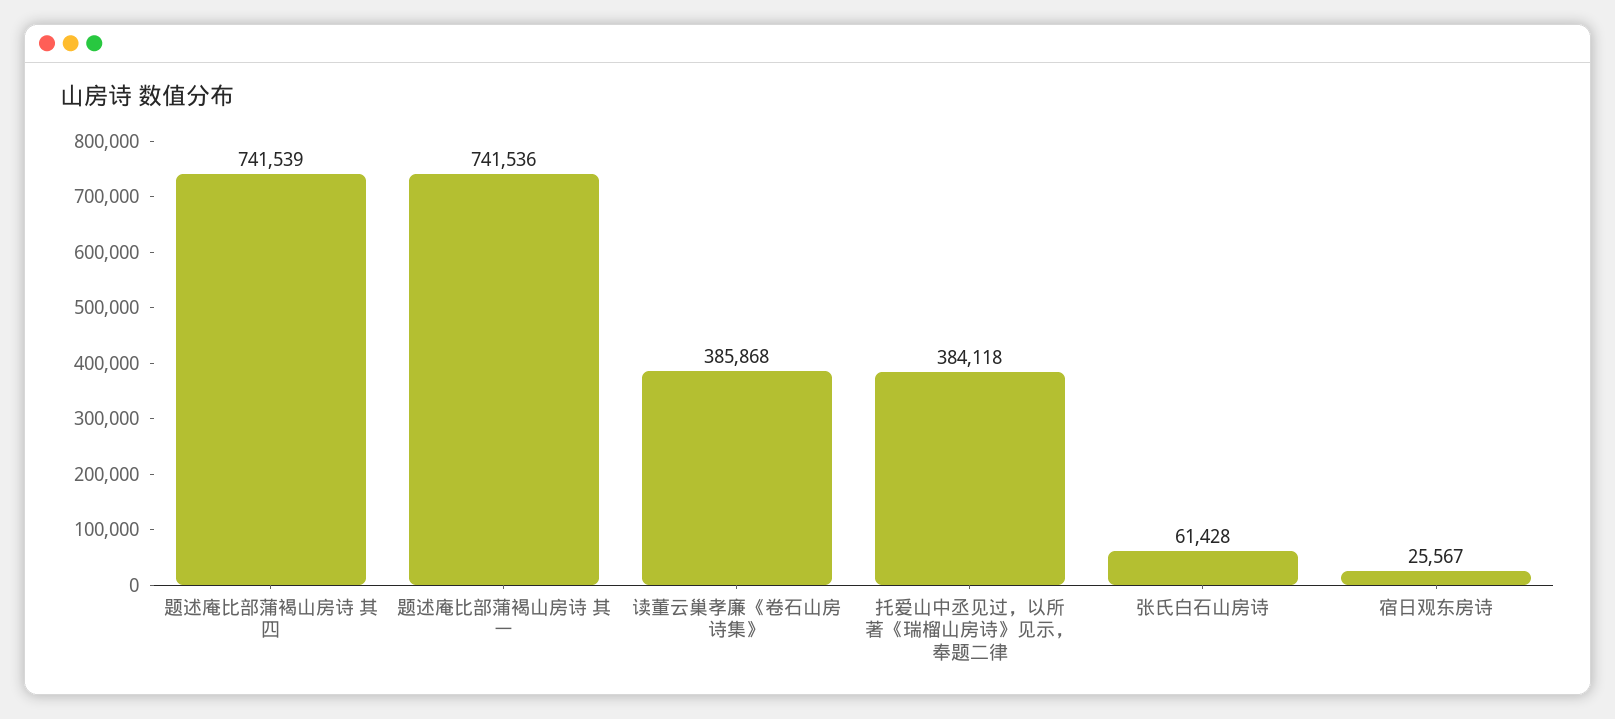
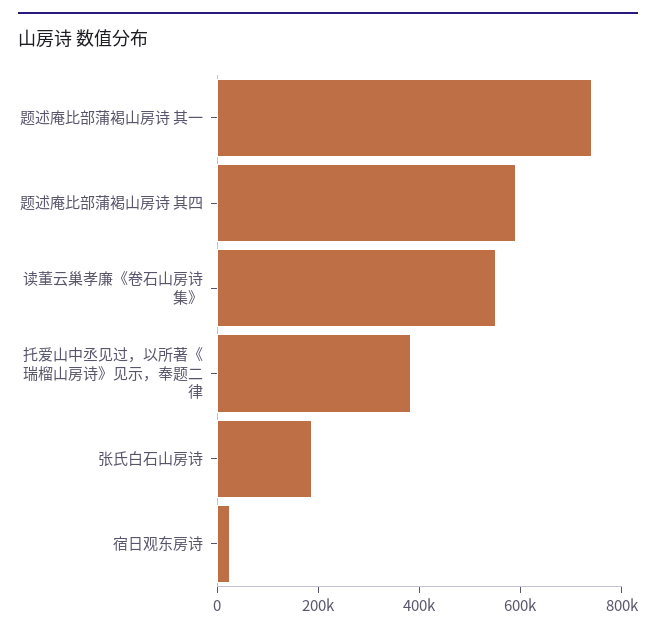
  {
-   "题述庵比部蒲褐山房诗 其四": 741539,
+   "题述庵比部蒲褐山房诗 其四": 600000,
    "题述庵比部蒲褐山房诗 其一": 741536,
-   "读董云巢孝廉《卷石山房诗集》": 385868,
+   "读董云巢孝廉《卷石山房诗集》": 550000,
    "托爱山中丞见过，以所著《瑞榴山房诗》见示，奉题二律": 384118,
-   "张氏白石山房诗": 61428,
+   "张氏白石山房诗": 200000,
    "宿日观东房诗": 25567
  }

